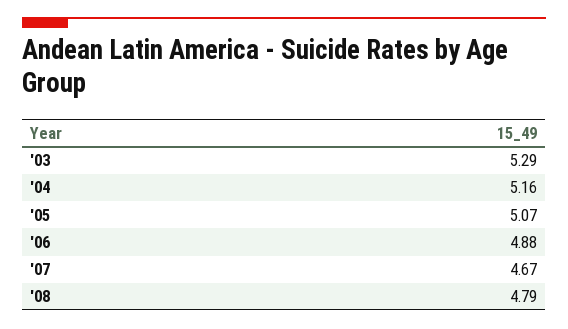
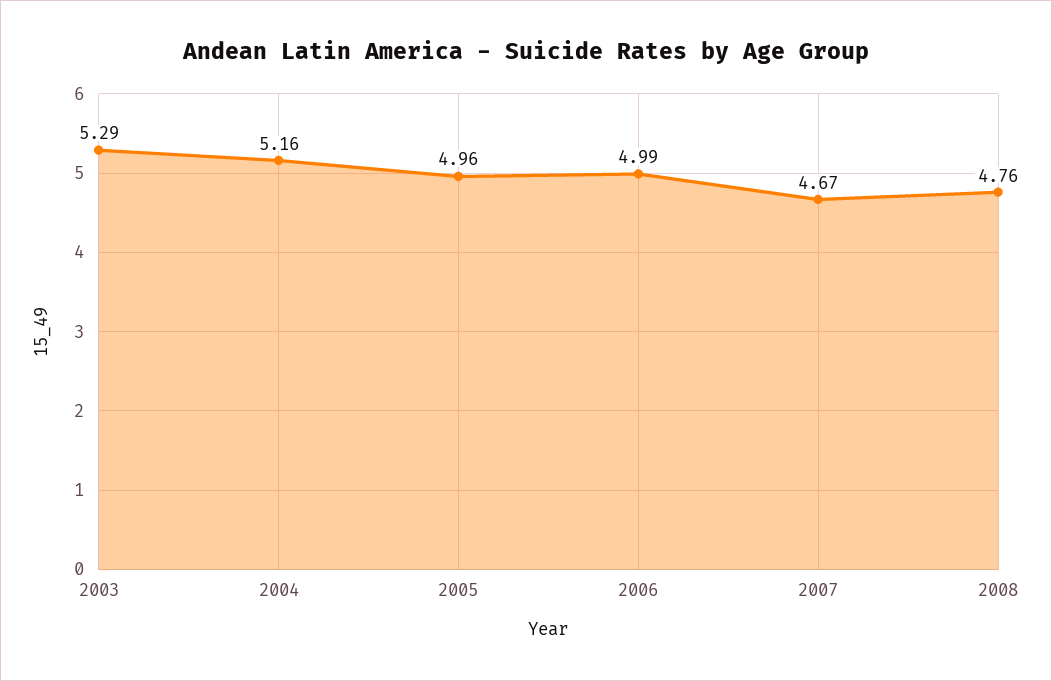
  {
    "'03": 5.29,
    "'04": 5.16,
-   "'05": 5.07,
+   "'05": 4.96,
-   "'06": 4.88,
+   "'06": 4.99,
    "'07": 4.67,
-   "'08": 4.79
+   "'08": 4.76
  }

